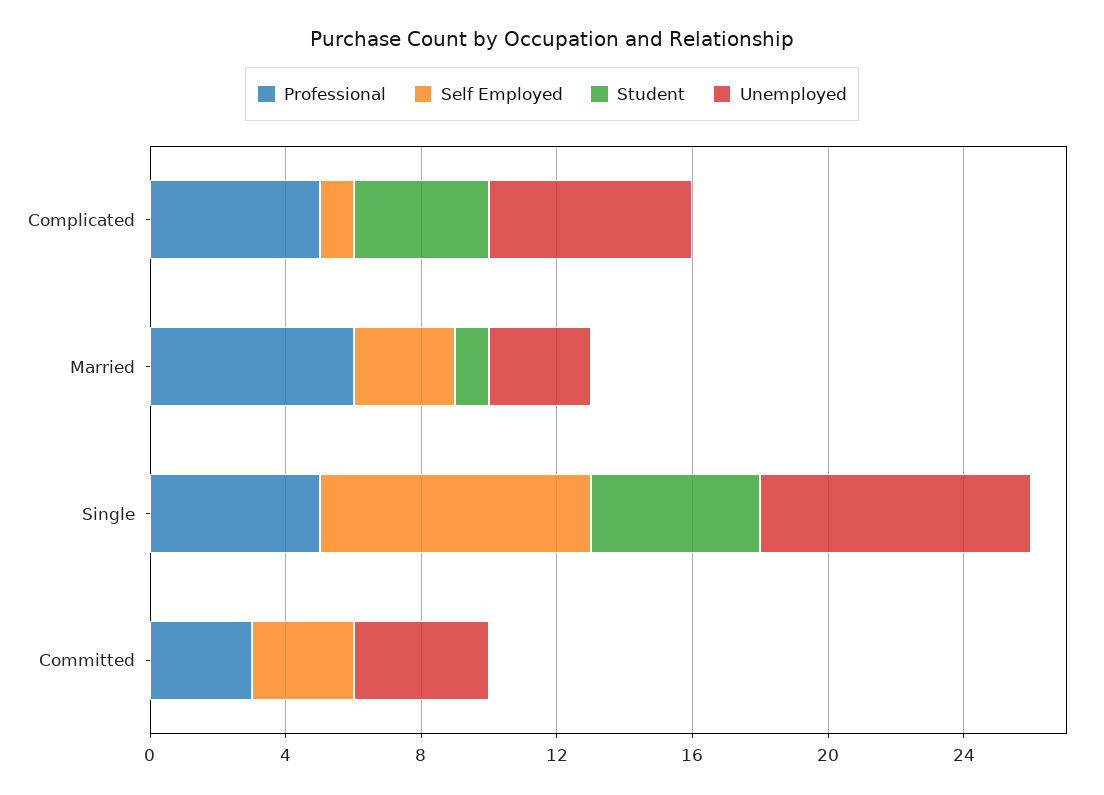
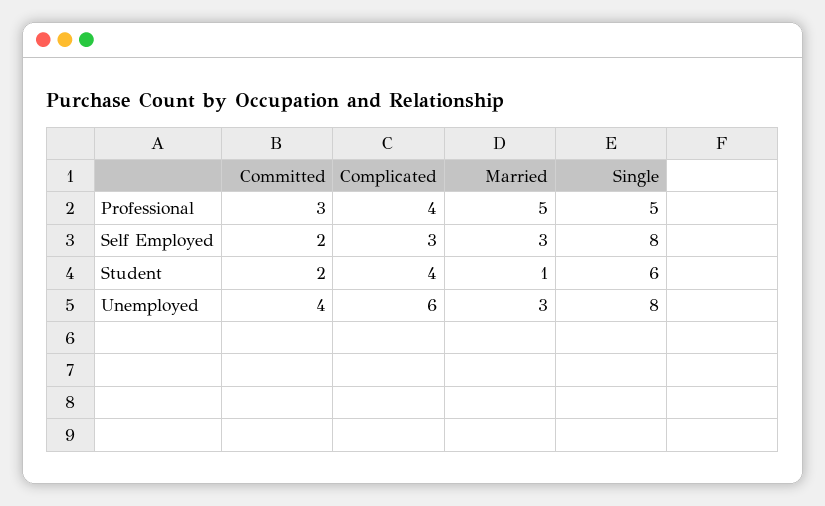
  {
    "Professional": {
-     "Complicated": 5,
+     "Complicated": 4,
-     "Married": 6,
+     "Married": 5,
      "Single": 5,
      "Committed": 3
    },
    "Self Employed": {
-     "Complicated": 1,
+     "Complicated": 3,
      "Married": 3,
      "Single": 8,
-     "Committed": 3
+     "Committed": 2
    },
    "Student": {
      "Complicated": 4,
      "Married": 1,
-     "Single": 5,
+     "Single": 6,
-     "Committed": 0
+     "Committed": 2
    },
    "Unemployed": {
      "Complicated": 6,
      "Married": 3,
      "Single": 8,
      "Committed": 4
    }
  }

